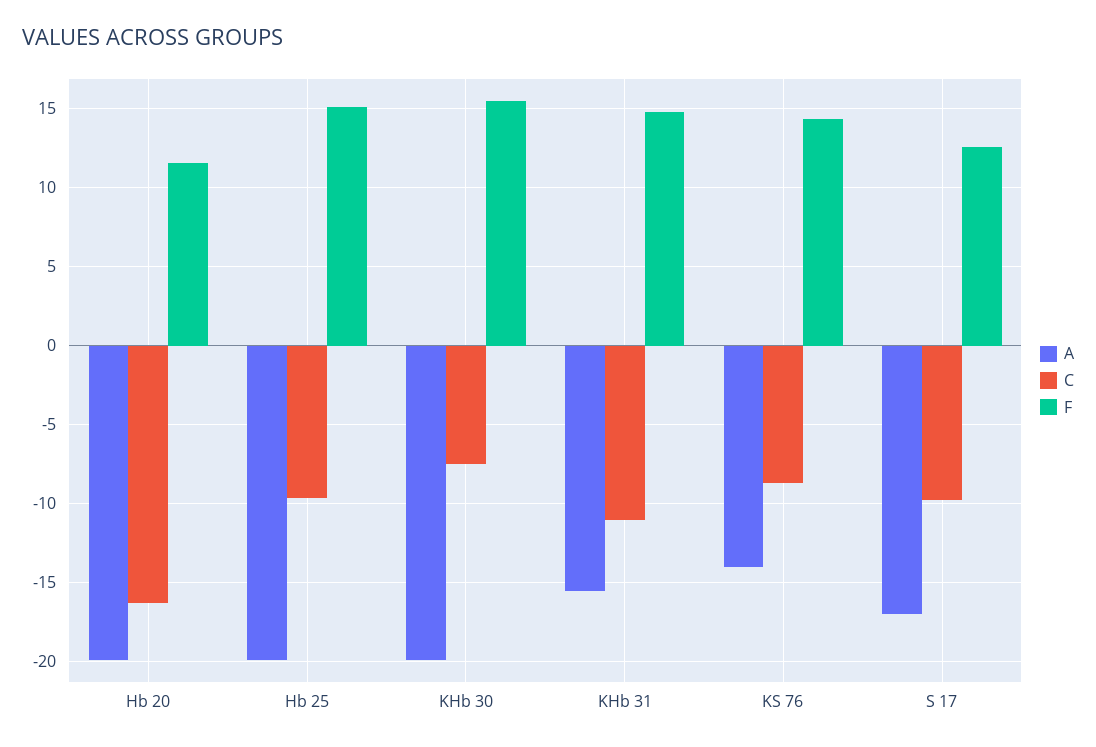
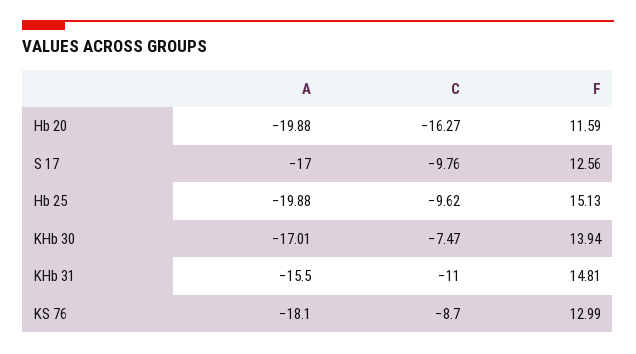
  {
    "A": {
      "Hb 20": -19.88,
      "Hb 25": -19.88,
-     "KHb 30": -20,
+     "KHb 30": -17.01,
      "KHb 31": -15.5,
-     "KS 76": -14,
+     "KS 76": -18.1,
      "S 17": -17
    },
    "C": {
      "Hb 20": -16.27,
      "Hb 25": -9.62,
      "KHb 30": -7.47,
      "KHb 31": -11,
      "KS 76": -8.7,
      "S 17": -9.76
    },
    "F": {
      "Hb 20": 11.59,
      "Hb 25": 15.13,
-     "KHb 30": 15.5,
+     "KHb 30": 13.94,
      "KHb 31": 14.81,
-     "KS 76": 14.5,
+     "KS 76": 12.99,
      "S 17": 12.56
    }
  }

